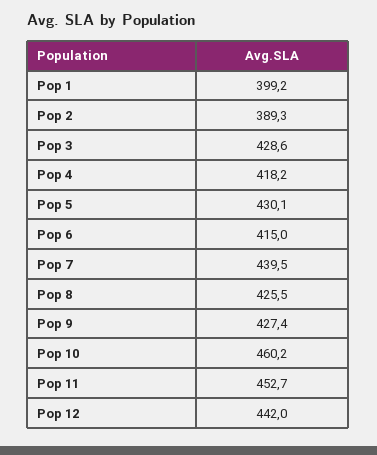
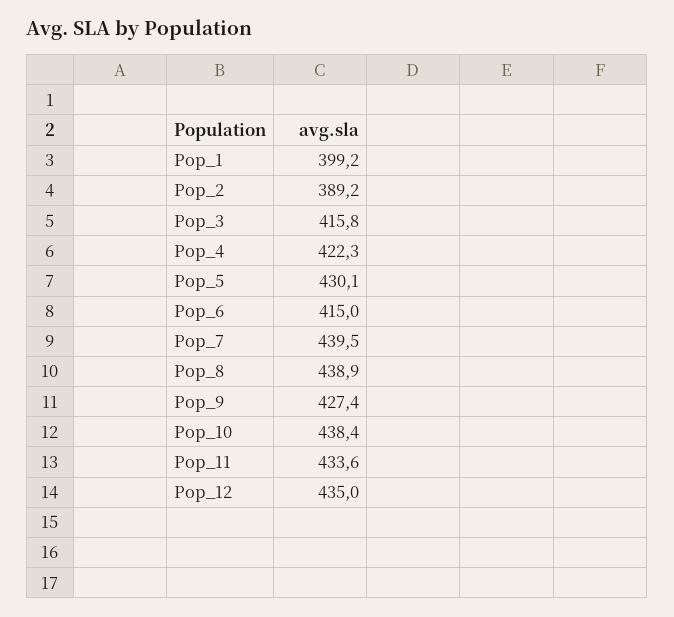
  {
    "Pop 1": 399.2,
-   "Pop 2": 389.3,
+   "Pop 2": 389.2,
-   "Pop 3": 428.6,
+   "Pop 3": 415.8,
-   "Pop 4": 418.2,
+   "Pop 4": 422.3,
    "Pop 5": 430.1,
    "Pop 6": 415,
    "Pop 7": 439.5,
-   "Pop 8": 425.5,
+   "Pop 8": 438.9,
    "Pop 9": 427.4,
-   "Pop 10": 460.2,
+   "Pop 10": 438.4,
-   "Pop 11": 452.7,
+   "Pop 11": 433.6,
-   "Pop 12": 442
+   "Pop 12": 435
  }

